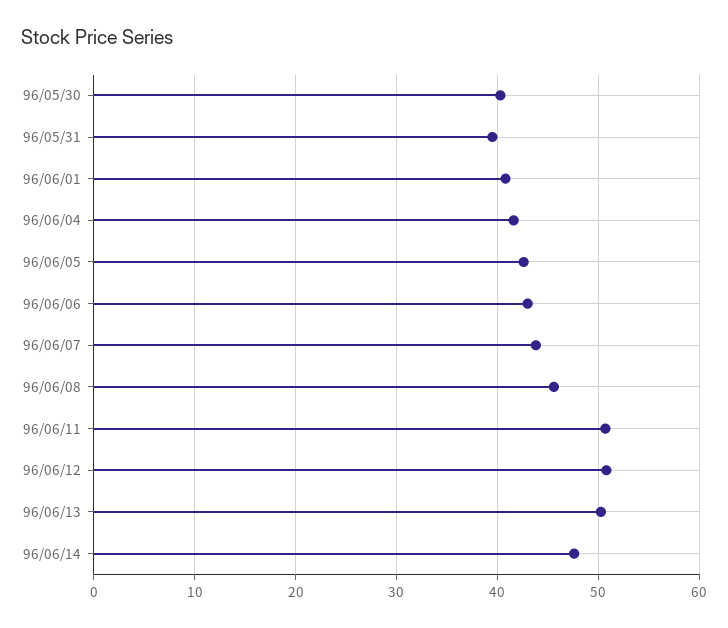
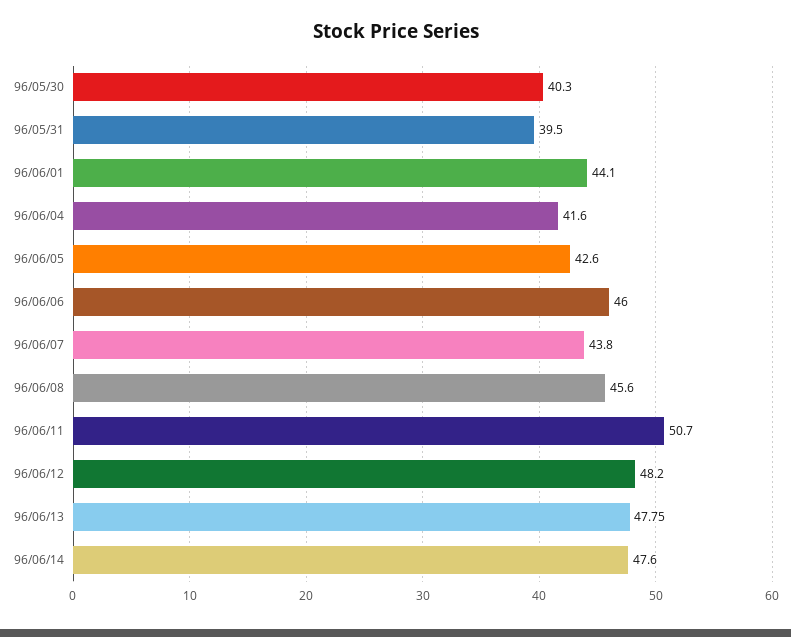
  {
    "96/05/30": 40.3,
    "96/05/31": 39.5,
-   "96/06/01": 41,
+   "96/06/01": 44.1,
    "96/06/04": 41.6,
    "96/06/05": 42.6,
-   "96/06/06": 43,
+   "96/06/06": 46,
    "96/06/07": 43.8,
    "96/06/08": 45.6,
    "96/06/11": 50.7,
-   "96/06/12": 51,
+   "96/06/12": 48.2,
-   "96/06/13": 50,
+   "96/06/13": 47.75,
    "96/06/14": 47.6
  }

